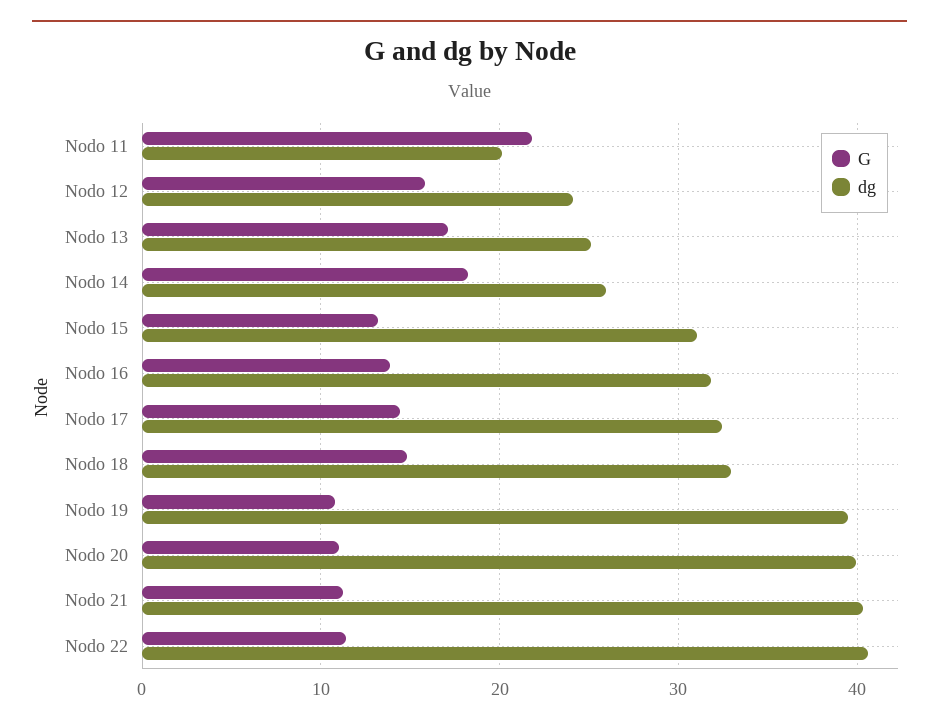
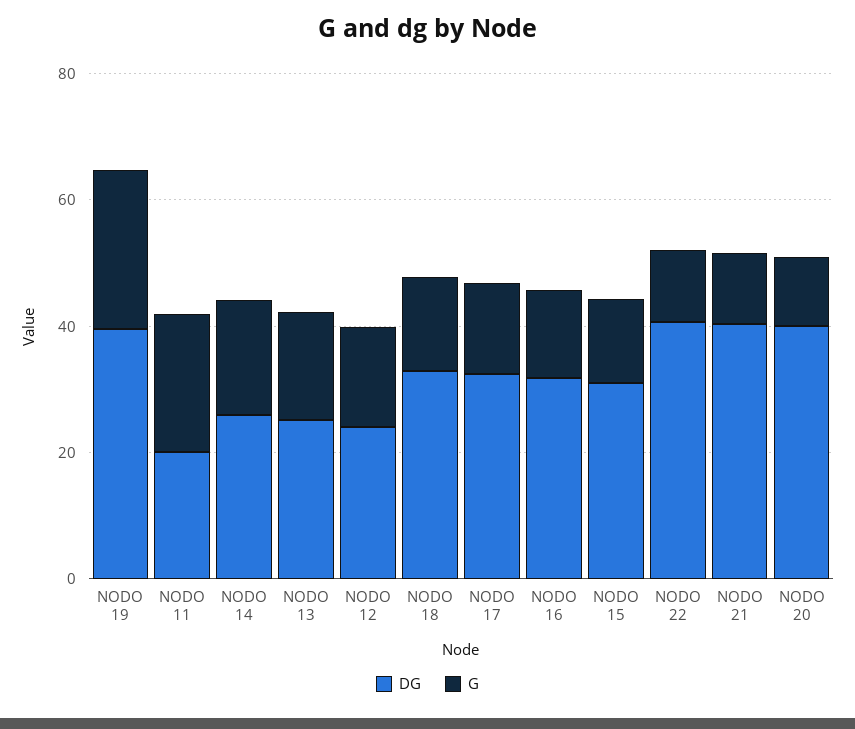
  {
    "G": {
      "Nodo 11": 22,
      "Nodo 12": 16,
      "Nodo 13": 17,
      "Nodo 14": 18,
      "Nodo 15": 13,
      "Nodo 16": 14,
      "Nodo 17": 14,
      "Nodo 18": 15,
-     "Nodo 19": 11,
+     "Nodo 19": 25,
      "Nodo 20": 11,
      "Nodo 21": 11,
      "Nodo 22": 11
    },
    "dg": {
      "Nodo 11": 20,
      "Nodo 12": 24,
      "Nodo 13": 25,
      "Nodo 14": 26,
      "Nodo 15": 31,
      "Nodo 16": 32,
      "Nodo 17": 32,
      "Nodo 18": 33,
      "Nodo 19": 39,
      "Nodo 20": 40,
      "Nodo 21": 40,
      "Nodo 22": 41
    }
  }

